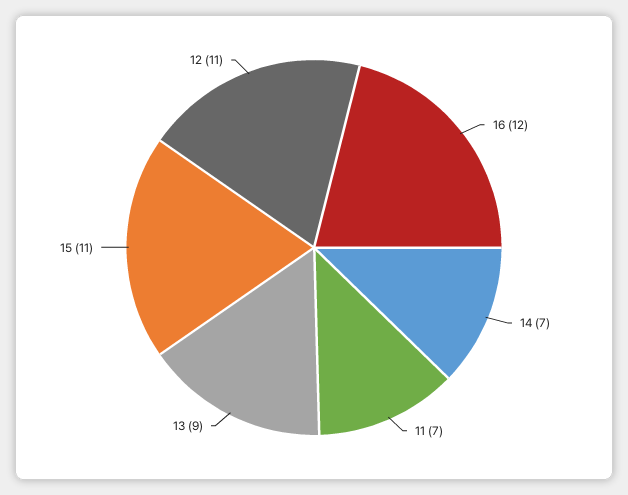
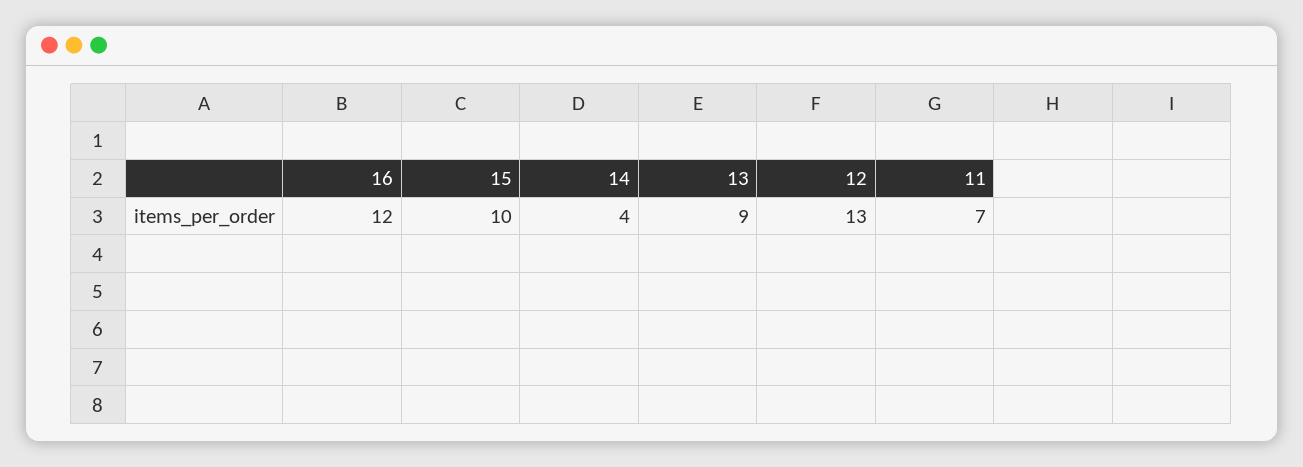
  {
    "16": 12,
-   "14": 7,
+   "14": 4,
    "11": 7,
    "13": 9,
-   "15": 11,
+   "15": 10,
-   "12": 11
+   "12": 13
  }

